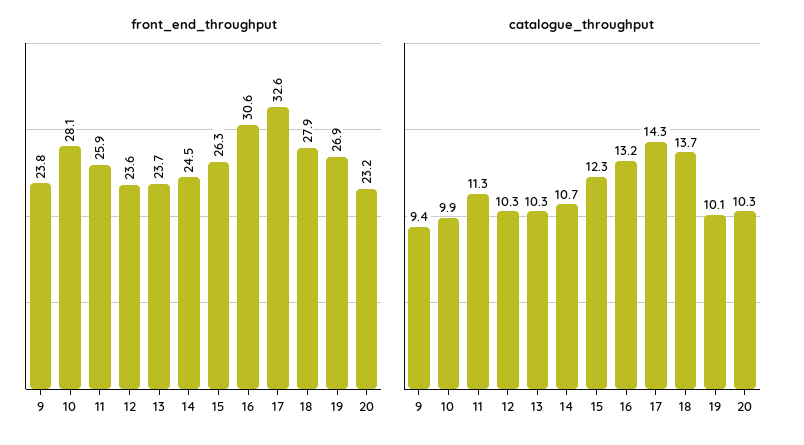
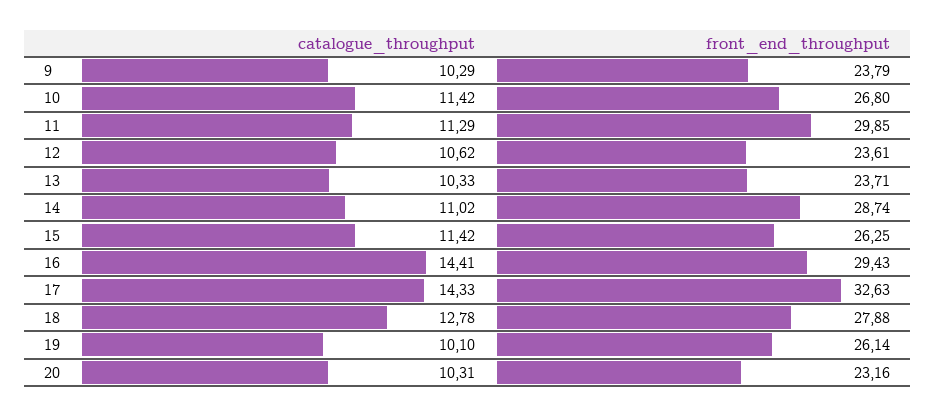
  {
    "front_end_throughput": {
      "9": 23.79,
-     "10": 28.1,
+     "10": 26.8,
-     "11": 25.9,
+     "11": 29.85,
      "12": 23.61,
      "13": 23.71,
-     "14": 24.5,
+     "14": 28.74,
      "15": 26.25,
-     "16": 30.6,
+     "16": 29.43,
      "17": 32.63,
      "18": 27.88,
-     "19": 26.9,
+     "19": 26.14,
      "20": 23.16
    },
    "catalogue_throughput": {
-     "9": 9.4,
+     "9": 10.29,
-     "10": 9.9,
+     "10": 11.42,
      "11": 11.29,
-     "12": 10.3,
+     "12": 10.62,
      "13": 10.33,
-     "14": 10.7,
+     "14": 11.02,
-     "15": 12.3,
+     "15": 11.42,
-     "16": 13.2,
+     "16": 14.41,
      "17": 14.33,
-     "18": 13.7,
+     "18": 12.78,
      "19": 10.1,
      "20": 10.31
    }
  }

